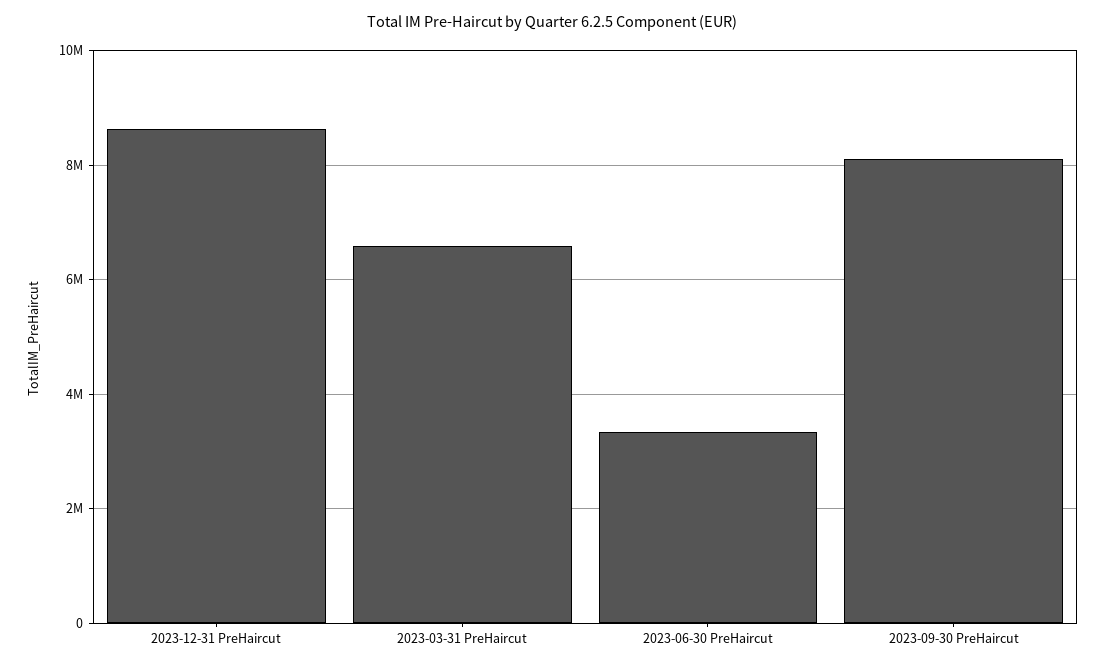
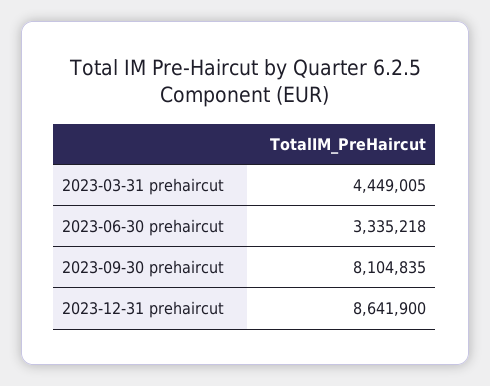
  {
    "2023-12-31 PreHaircut": 8641900,
-   "2023-03-31 PreHaircut": 6600000,
+   "2023-03-31 PreHaircut": 4449005,
    "2023-06-30 PreHaircut": 3335218,
    "2023-09-30 PreHaircut": 8104835
  }

